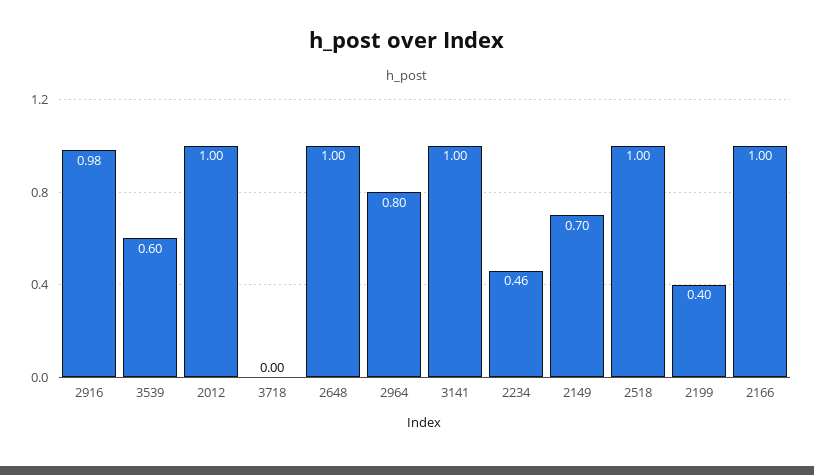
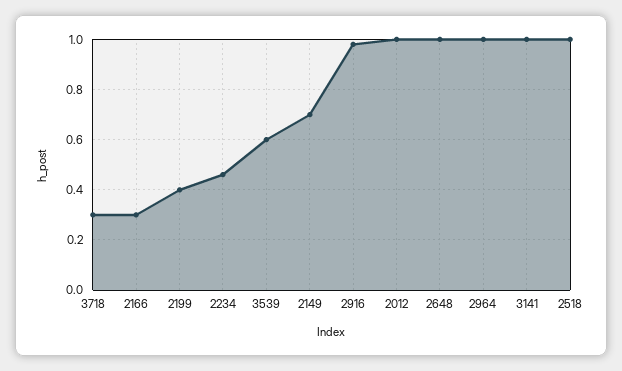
  {
    "2916": 0.98,
    "3539": 0.6,
    "2012": 1,
-   "3718": 0,
+   "3718": 0.3,
    "2648": 1,
-   "2964": 0.8,
+   "2964": 1,
    "3141": 1,
    "2234": 0.46,
    "2149": 0.7,
    "2518": 1,
    "2199": 0.4,
-   "2166": 1
+   "2166": 0.3
  }

